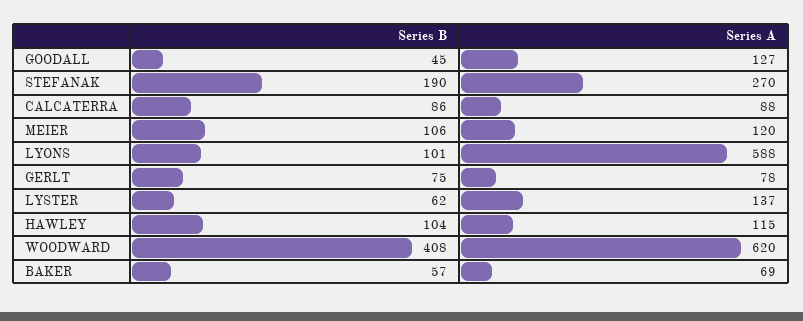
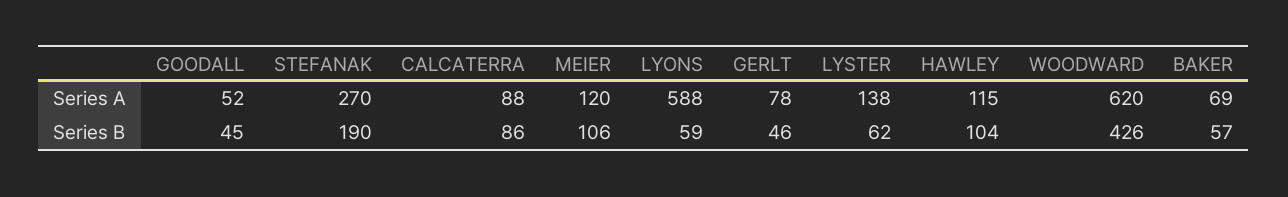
  {
    "Series B": {
      "GOODALL": 45,
      "STEFANAK": 190,
      "CALCATERRA": 86,
      "MEIER": 106,
-     "LYONS": 101,
+     "LYONS": 59,
-     "GERLT": 75,
+     "GERLT": 46,
      "LYSTER": 62,
      "HAWLEY": 104,
-     "WOODWARD": 408,
+     "WOODWARD": 426,
      "BAKER": 57
    },
    "Series A": {
-     "GOODALL": 127,
+     "GOODALL": 52,
      "STEFANAK": 270,
      "CALCATERRA": 88,
      "MEIER": 120,
      "LYONS": 588,
      "GERLT": 78,
-     "LYSTER": 137,
+     "LYSTER": 138,
      "HAWLEY": 115,
      "WOODWARD": 620,
      "BAKER": 69
    }
  }

